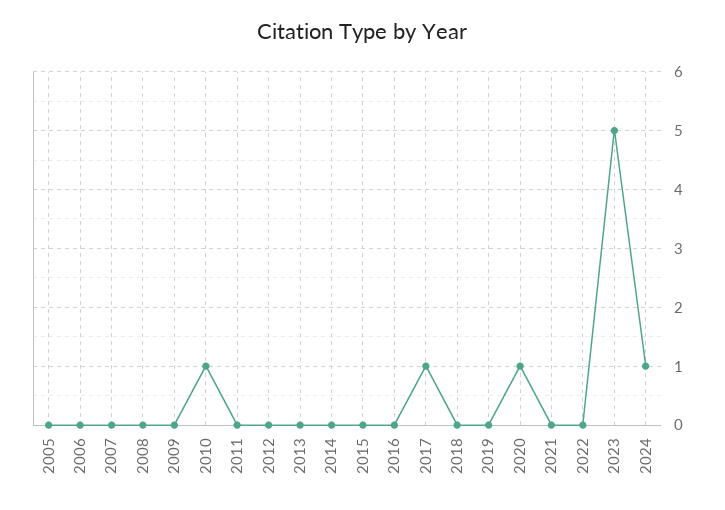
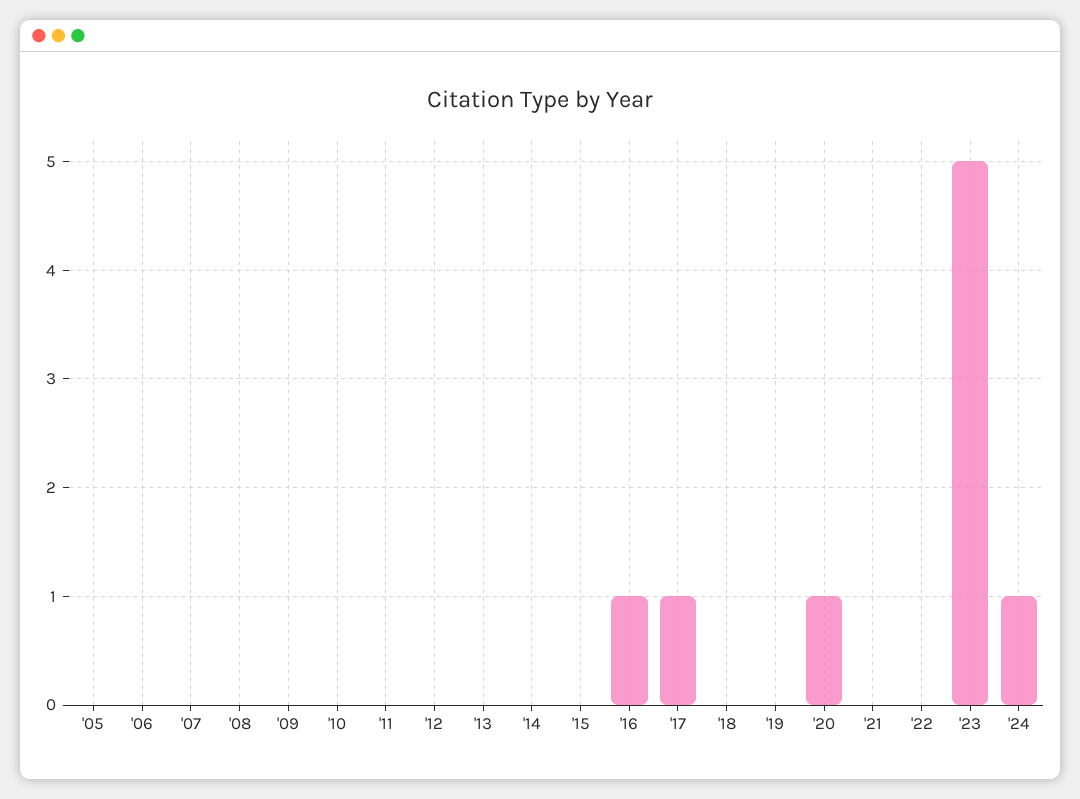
  {
    "2005": 0,
    "2006": 0,
    "2007": 0,
    "2008": 0,
    "2009": 0,
-   "2010": 1,
+   "2010": 0,
    "2011": 0,
    "2012": 0,
    "2013": 0,
    "2014": 0,
    "2015": 0,
-   "2016": 0,
+   "2016": 1,
    "2017": 1,
    "2018": 0,
    "2019": 0,
    "2020": 1,
    "2021": 0,
    "2022": 0,
    "2023": 5,
    "2024": 1
  }

